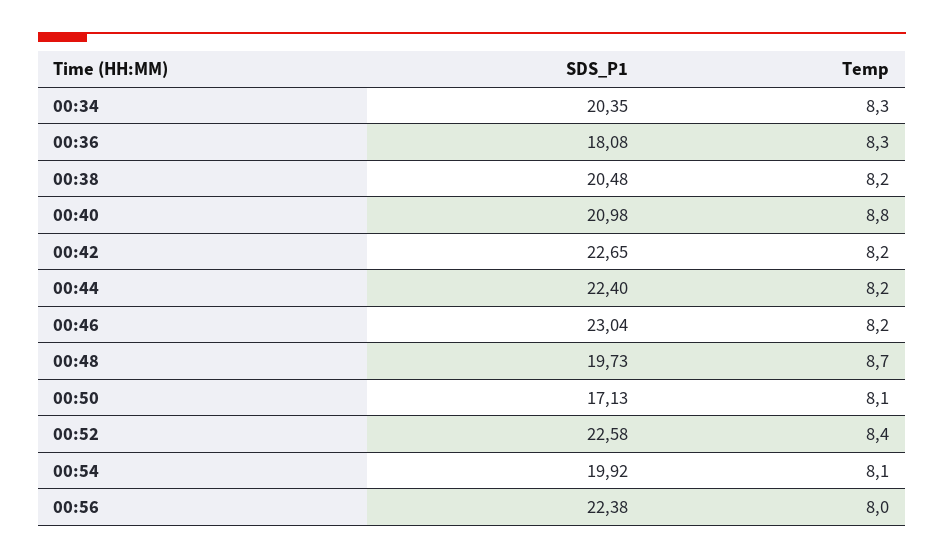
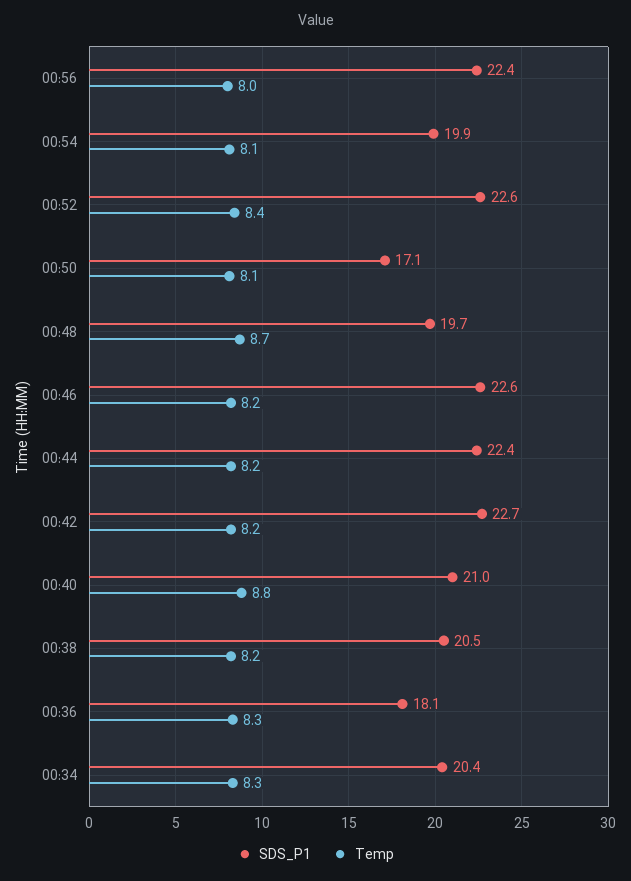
  {
    "SDS_P1": {
      "00:34": 20.35,
      "00:36": 18.08,
      "00:38": 20.48,
      "00:40": 20.98,
      "00:42": 22.65,
      "00:44": 22.4,
-     "00:46": 23.04,
+     "00:46": 22.6,
      "00:48": 19.73,
      "00:50": 17.13,
      "00:52": 22.58,
      "00:54": 19.92,
      "00:56": 22.38
    },
    "Temp": {
      "00:34": 8.3,
      "00:36": 8.3,
      "00:38": 8.2,
      "00:40": 8.8,
      "00:42": 8.2,
      "00:44": 8.2,
      "00:46": 8.2,
      "00:48": 8.7,
      "00:50": 8.1,
      "00:52": 8.4,
      "00:54": 8.1,
      "00:56": 8
    }
  }

